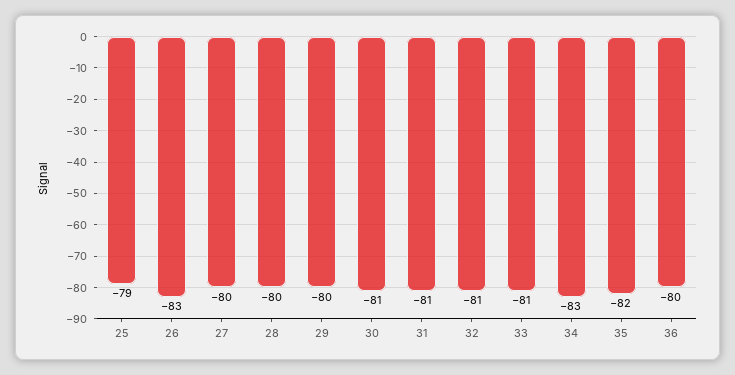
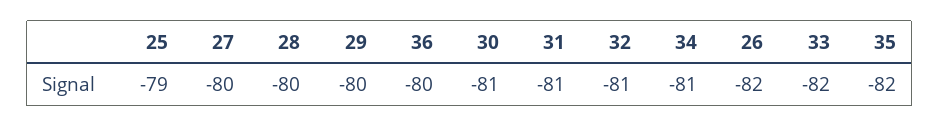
  {
    "25": -79,
-   "26": -83,
+   "26": -82,
    "27": -80,
    "28": -80,
    "29": -80,
    "30": -81,
    "31": -81,
    "32": -81,
-   "33": -81,
+   "33": -82,
-   "34": -83,
+   "34": -81,
    "35": -82,
    "36": -80
  }

